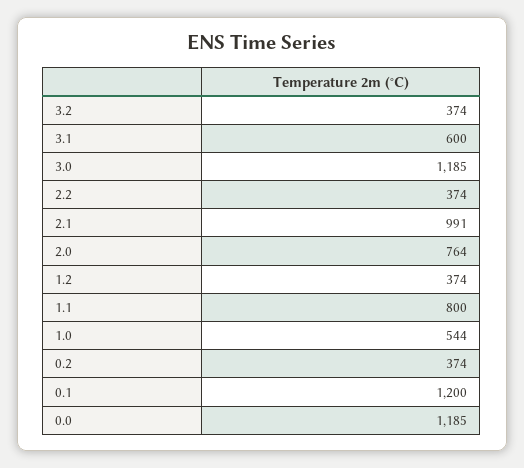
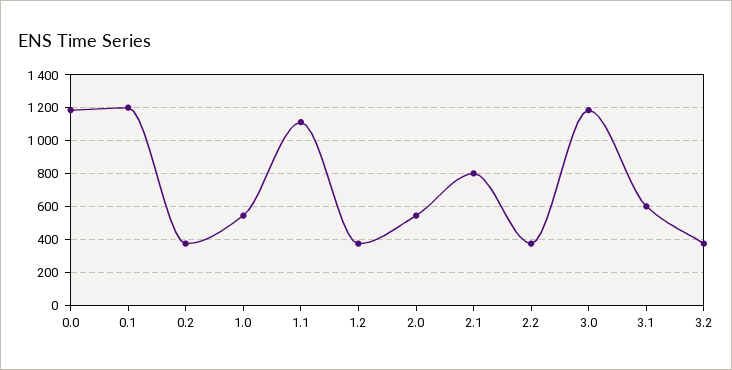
  {
    "3.2": 374,
    "3.1": 600,
    "3.0": 1185,
    "2.2": 374,
-   "2.1": 991,
+   "2.1": 800,
-   "2.0": 764,
+   "2.0": 550,
    "1.2": 374,
-   "1.1": 800,
+   "1.1": 1100,
    "1.0": 544,
    "0.2": 374,
    "0.1": 1200,
    "0.0": 1185
  }

